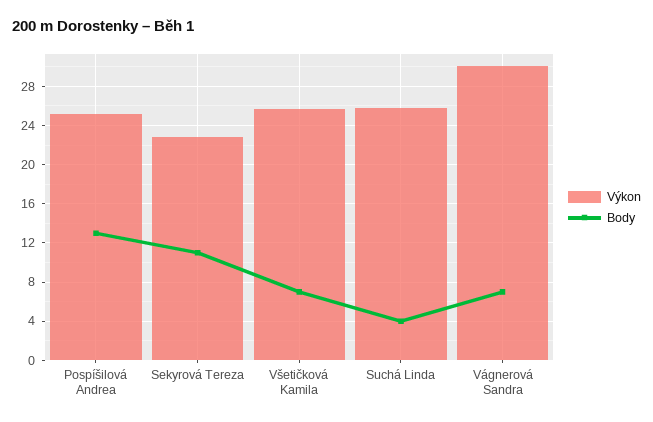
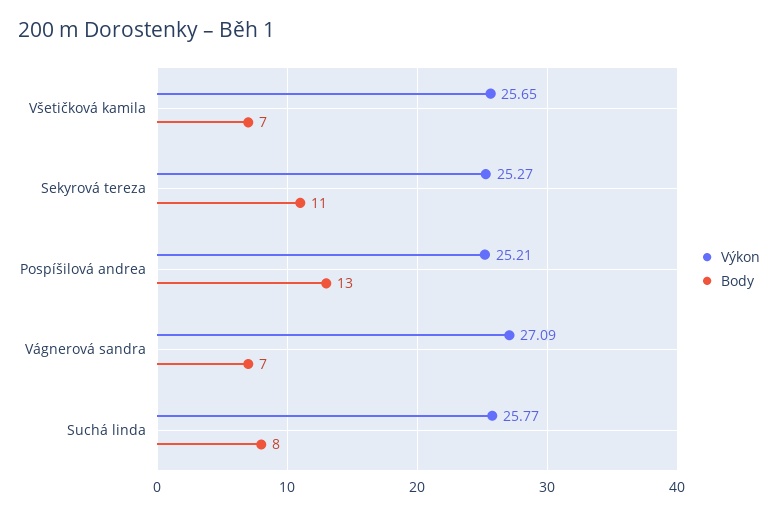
  {
    "Výkon": {
      "Pospíšilová Andrea": 25.21,
-     "Sekyrová Tereza": 23,
+     "Sekyrová Tereza": 25.27,
      "Všetičková Kamila": 25.65,
      "Suchá Linda": 25.77,
-     "Vágnerová Sandra": 30
+     "Vágnerová Sandra": 27.09
    },
    "Body": {
      "Pospíšilová Andrea": 13,
      "Sekyrová Tereza": 11,
      "Všetičková Kamila": 7,
-     "Suchá Linda": 4,
+     "Suchá Linda": 8,
      "Vágnerová Sandra": 7
    }
  }

